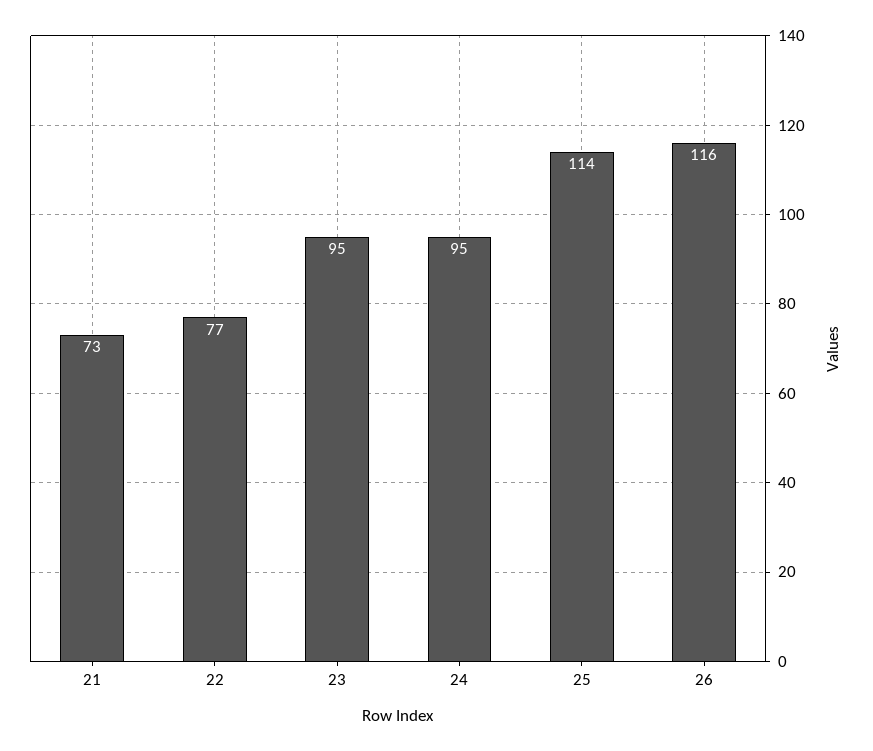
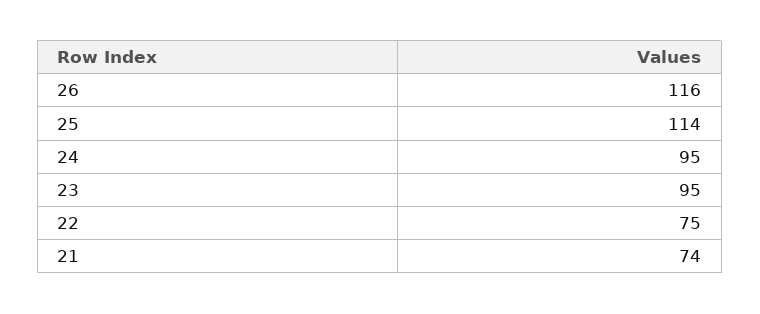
  {
-   "21": 73,
+   "21": 74,
-   "22": 77,
+   "22": 75,
    "23": 95,
    "24": 95,
    "25": 114,
    "26": 116
  }

